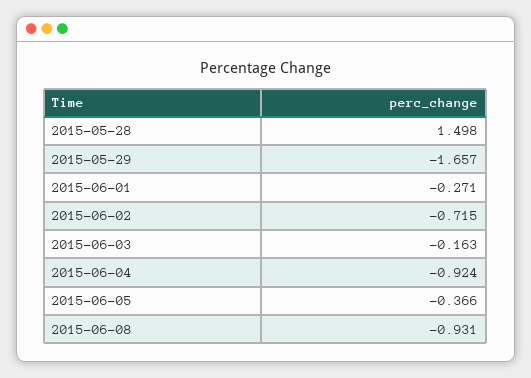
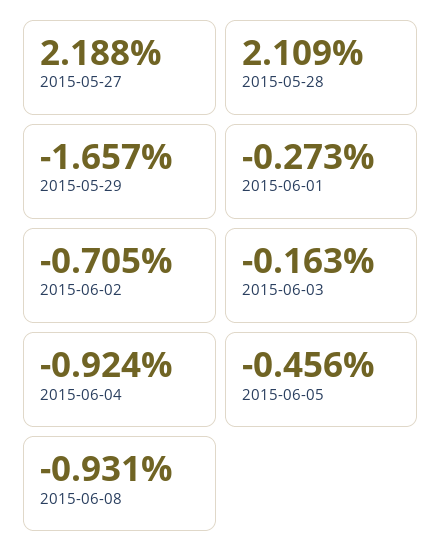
  {
-   "2015-05-28": 1.498,
+   "2015-05-28": 2.109,
    "2015-05-29": -1.657,
-   "2015-06-01": -0.271,
+   "2015-06-01": -0.273,
-   "2015-06-02": -0.715,
+   "2015-06-02": -0.705,
    "2015-06-03": -0.163,
    "2015-06-04": -0.924,
-   "2015-06-05": -0.366,
+   "2015-06-05": -0.456,
-   "2015-06-08": -0.931
+   "2015-06-08": -0.931,
+   "2015-05-27": 2.188
  }

